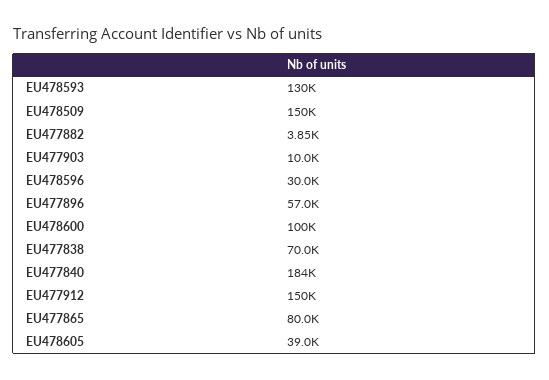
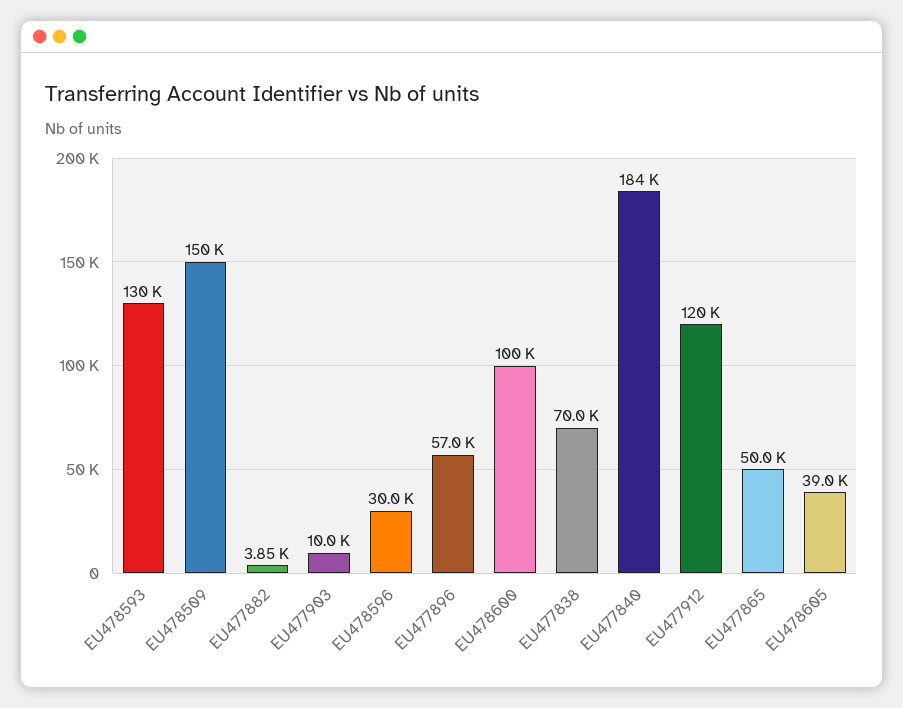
  {
    "EU478593": 130000,
    "EU478509": 150000,
    "EU477882": 3850,
    "EU477903": 10000,
    "EU478596": 30000,
    "EU477896": 57000,
    "EU478600": 100000,
    "EU477838": 70000,
    "EU477840": 184000,
-   "EU477912": 150000,
+   "EU477912": 120000,
-   "EU477865": 80000,
+   "EU477865": 50000,
    "EU478605": 39000
  }

